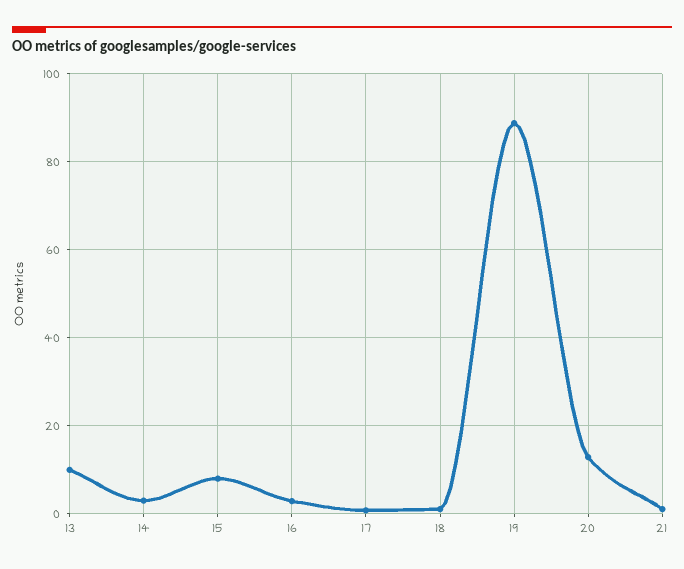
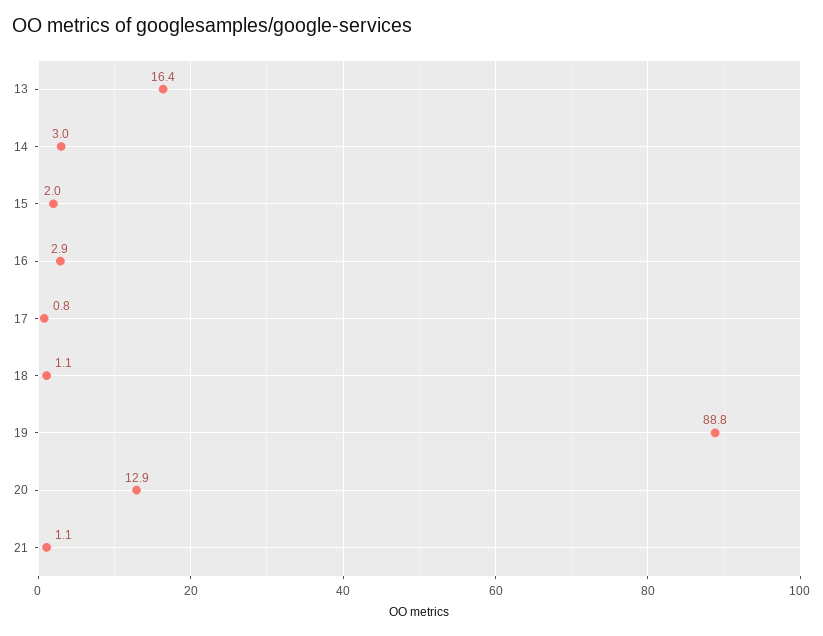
  {
-   "13": 10,
+   "13": 16.4,
    "14": 3,
-   "15": 8,
+   "15": 2,
    "16": 2.9,
    "17": 0.8,
    "18": 1.1,
    "19": 88.8,
    "20": 12.9,
    "21": 1.1
  }

